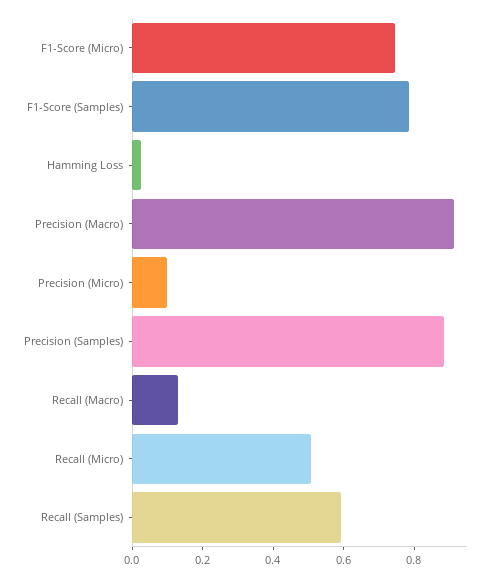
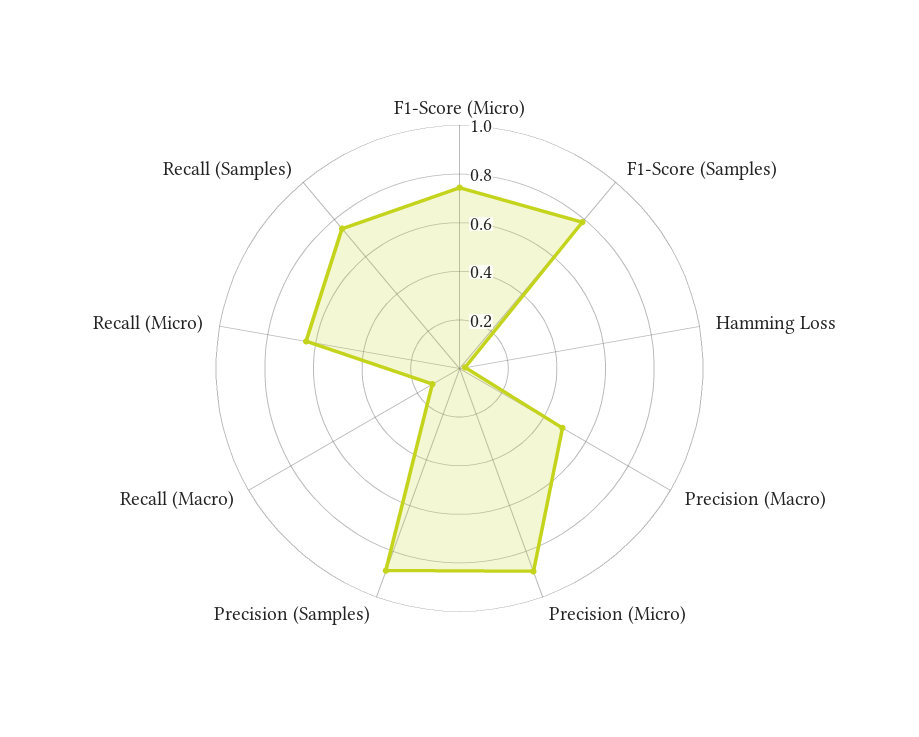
  {
    "F1-Score (Micro)": 0.75,
    "F1-Score (Samples)": 0.8,
    "Hamming Loss": 0,
-   "Precision (Macro)": 0.9,
+   "Precision (Macro)": 0.5,
-   "Precision (Micro)": 0.1,
+   "Precision (Micro)": 0.9,
    "Precision (Samples)": 0.9,
    "Recall (Macro)": 0.15,
-   "Recall (Micro)": 0.5,
+   "Recall (Micro)": 0.65,
-   "Recall (Samples)": 0.6
+   "Recall (Samples)": 0.75
  }

